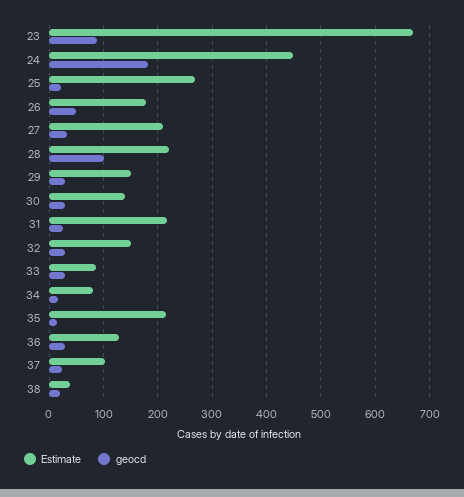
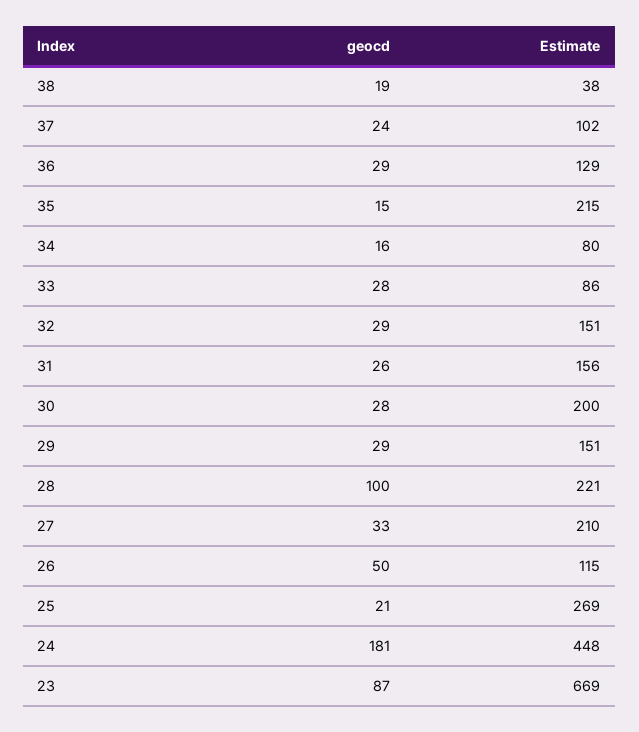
  {
    "Estimate": {
      "23": 669,
      "24": 448,
      "25": 269,
-     "26": 180,
+     "26": 115,
      "27": 210,
      "28": 221,
      "29": 151,
-     "30": 140,
+     "30": 200,
-     "31": 220,
+     "31": 156,
      "32": 151,
      "33": 86,
      "34": 80,
      "35": 215,
      "36": 129,
      "37": 102,
      "38": 38
    },
    "geocd": {
      "23": 87,
      "24": 181,
      "25": 21,
      "26": 50,
      "27": 33,
      "28": 100,
      "29": 29,
      "30": 28,
      "31": 26,
      "32": 29,
      "33": 28,
      "34": 16,
      "35": 15,
      "36": 29,
      "37": 24,
      "38": 19
    }
  }

